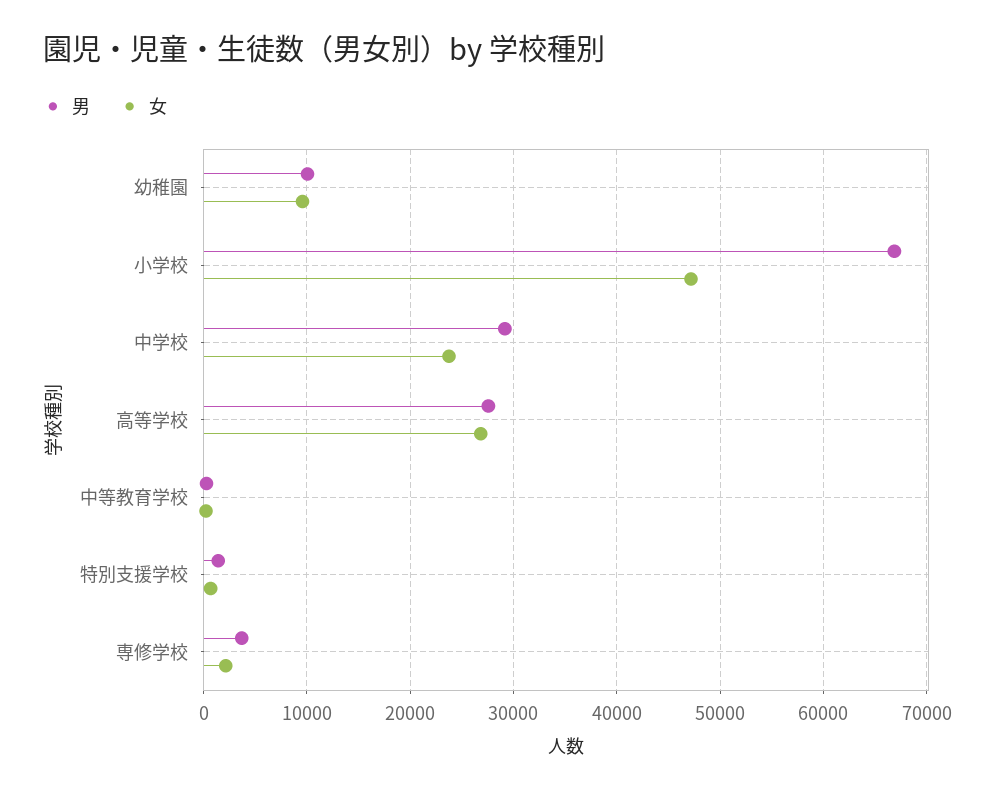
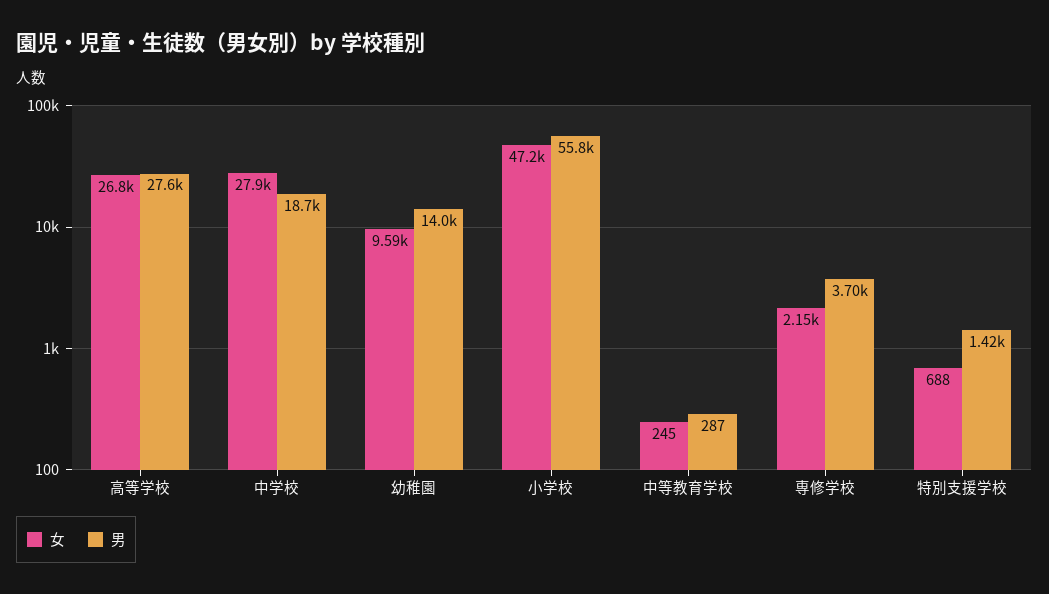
  {
    "男": {
-     "幼稚園": 10000,
+     "幼稚園": 14000,
-     "小学校": 67000,
+     "小学校": 55800,
-     "中学校": 29000,
+     "中学校": 18700,
      "高等学校": 27600,
      "中等教育学校": 287,
      "特別支援学校": 1420,
      "専修学校": 3700
    },
    "女": {
      "幼稚園": 9590,
      "小学校": 47200,
-     "中学校": 24000,
+     "中学校": 27900,
      "高等学校": 26800,
      "中等教育学校": 245,
      "特別支援学校": 688,
      "専修学校": 2150
    }
  }

